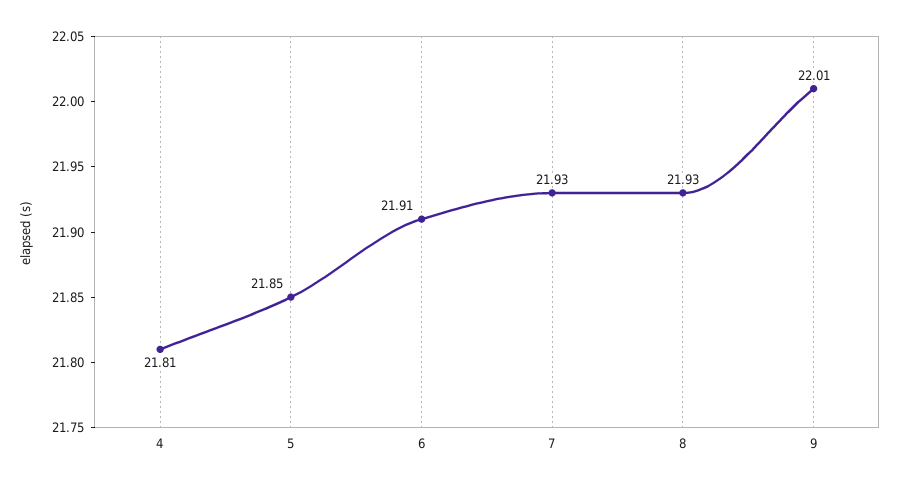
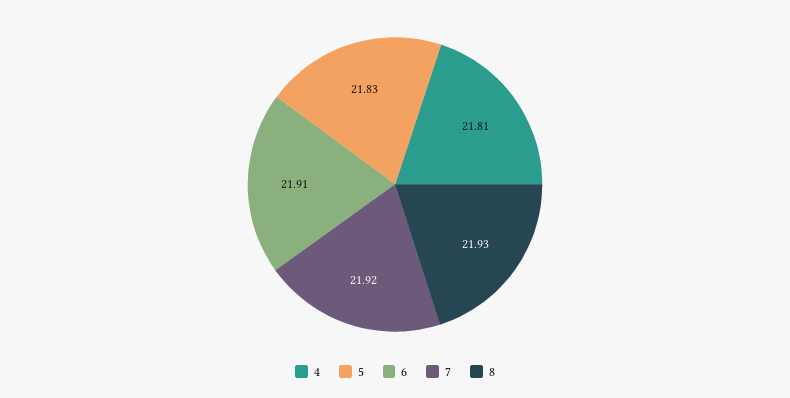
  {
    "4": 21.81,
-   "5": 21.85,
+   "5": 21.83,
    "6": 21.91,
-   "7": 21.93,
+   "7": 21.92,
-   "8": 21.93,
+   "8": 21.93
-   "9": 22.01
  }

